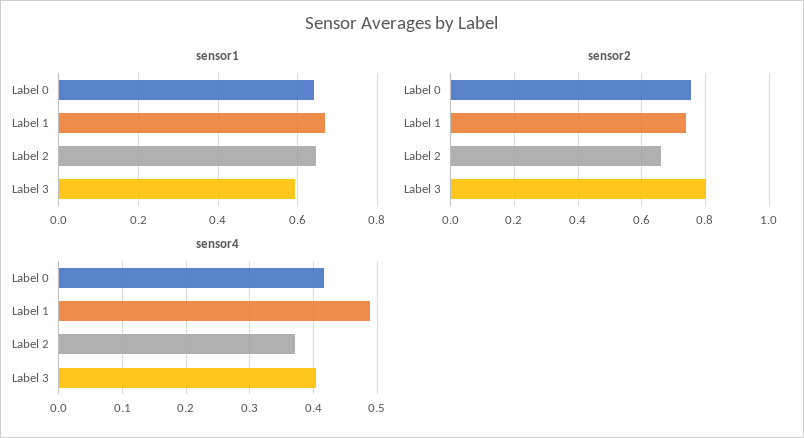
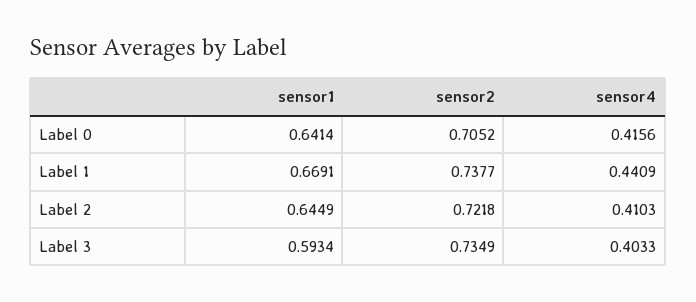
  {
    "sensor1": {
      "Label 0": 0.6414,
      "Label 1": 0.6691,
      "Label 2": 0.6449,
      "Label 3": 0.5934
    },
    "sensor2": {
-     "Label 0": 0.76,
+     "Label 0": 0.7052,
      "Label 1": 0.7377,
-     "Label 2": 0.66,
+     "Label 2": 0.7218,
-     "Label 3": 0.8
+     "Label 3": 0.7349
    },
    "sensor4": {
      "Label 0": 0.4156,
-     "Label 1": 0.49,
+     "Label 1": 0.4409,
-     "Label 2": 0.37,
+     "Label 2": 0.4103,
      "Label 3": 0.4033
    }
  }

